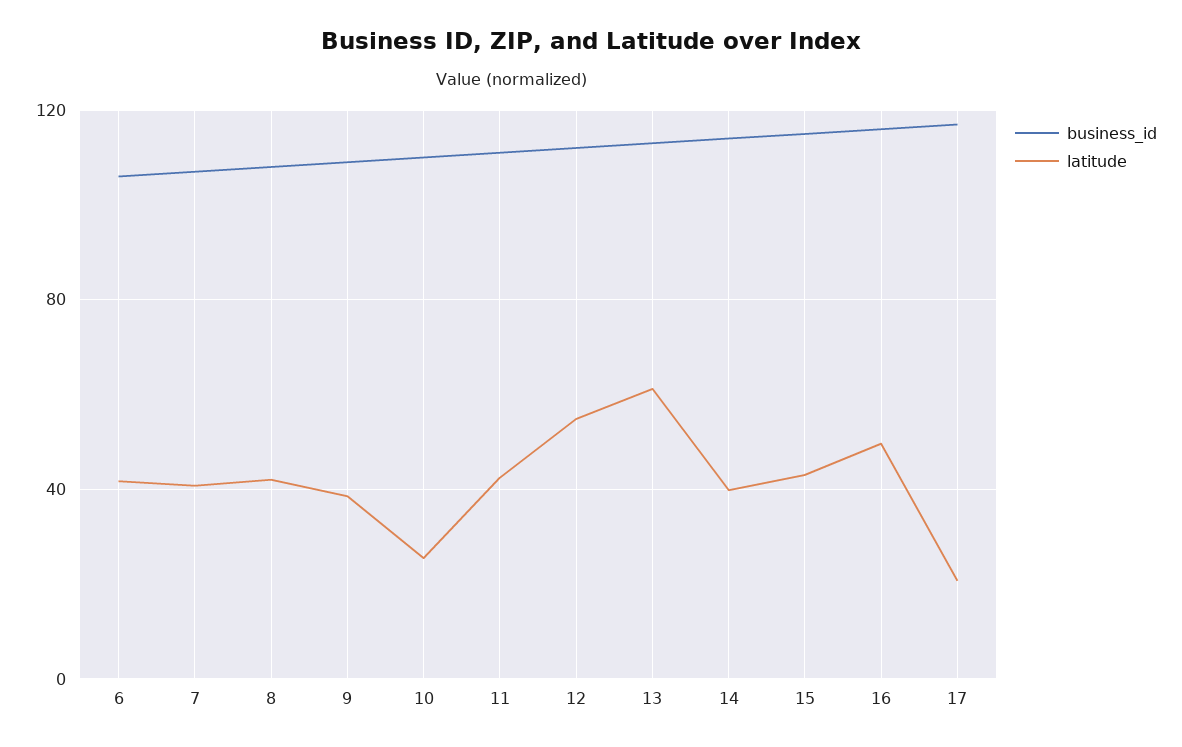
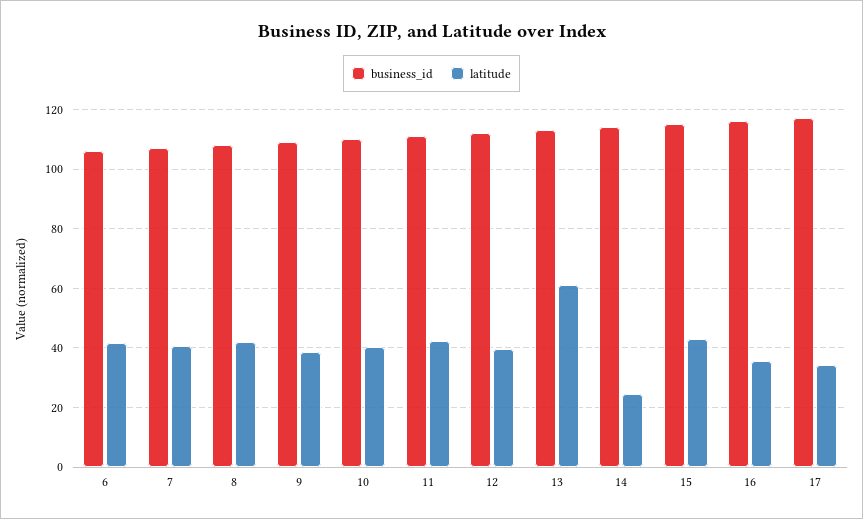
  {
    "business_id": {
      "6": 105,
      "7": 107.5,
      "8": 107.5,
      "9": 110,
      "10": 110,
      "11": 110,
      "12": 112.5,
      "13": 112.5,
      "14": 115,
      "15": 115,
      "16": 115,
      "17": 117.5
    },
    "latitude": {
      "6": 42.5,
      "7": 40,
      "8": 42.5,
      "9": 37.5,
-     "10": 25,
+     "10": 40,
      "11": 42.5,
-     "12": 55,
+     "12": 40,
      "13": 60,
-     "14": 40,
+     "14": 25,
      "15": 42.5,
-     "16": 50,
+     "16": 35,
-     "17": 20
+     "17": 35
    }
  }

